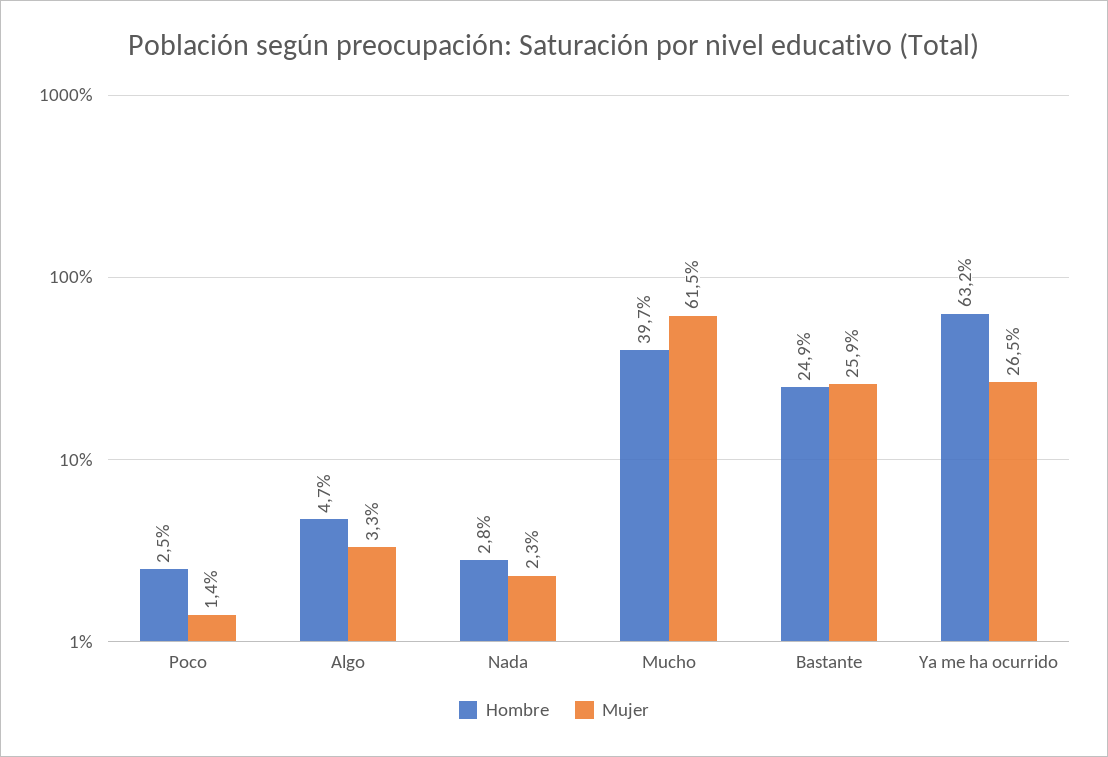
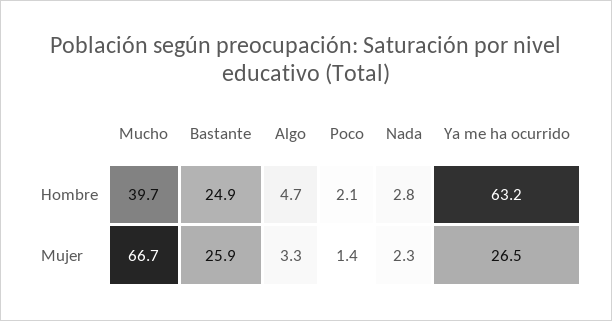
  {
    "Hombre": {
-     "Poco": 2.5,
+     "Poco": 2.1,
      "Algo": 4.7,
      "Nada": 2.8,
      "Mucho": 39.7,
      "Bastante": 24.9,
      "Ya me ha ocurrido": 63.2
    },
    "Mujer": {
      "Poco": 1.4,
      "Algo": 3.3,
      "Nada": 2.3,
-     "Mucho": 61.5,
+     "Mucho": 66.7,
      "Bastante": 25.9,
      "Ya me ha ocurrido": 26.5
    }
  }

